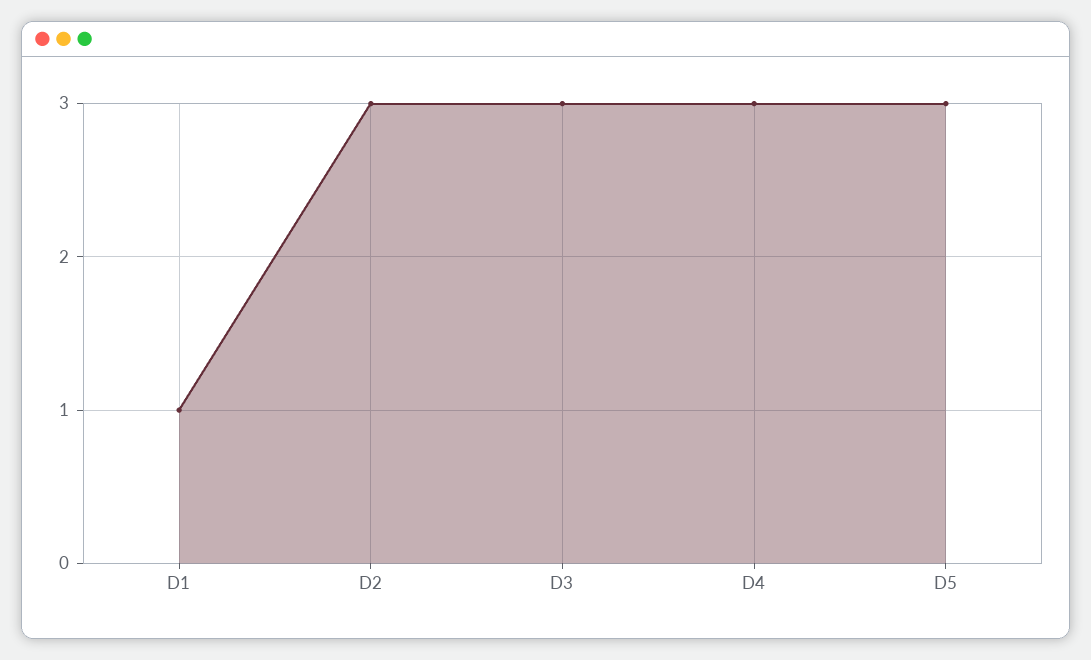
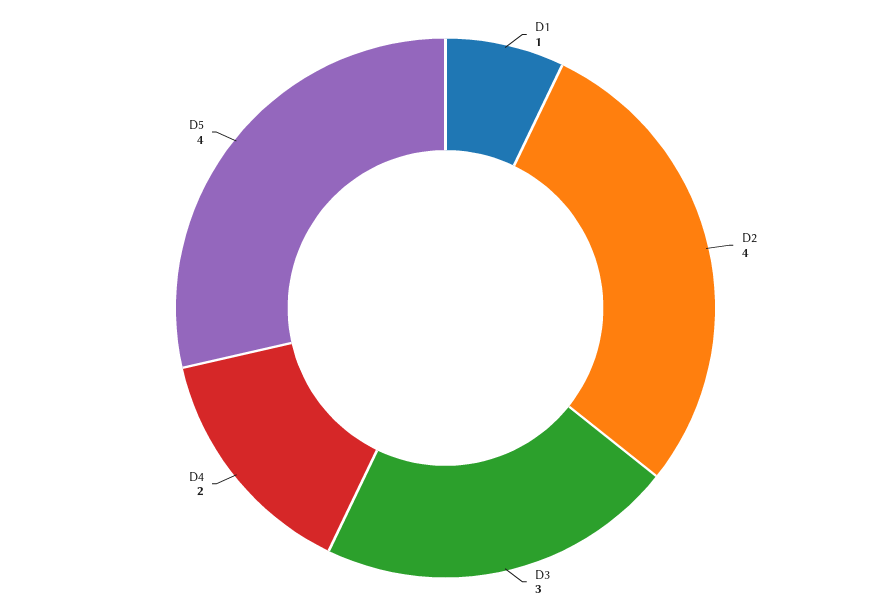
  {
    "D1": 1,
-   "D2": 3,
+   "D2": 4,
    "D3": 3,
-   "D4": 3,
+   "D4": 2,
-   "D5": 3
+   "D5": 4
  }

